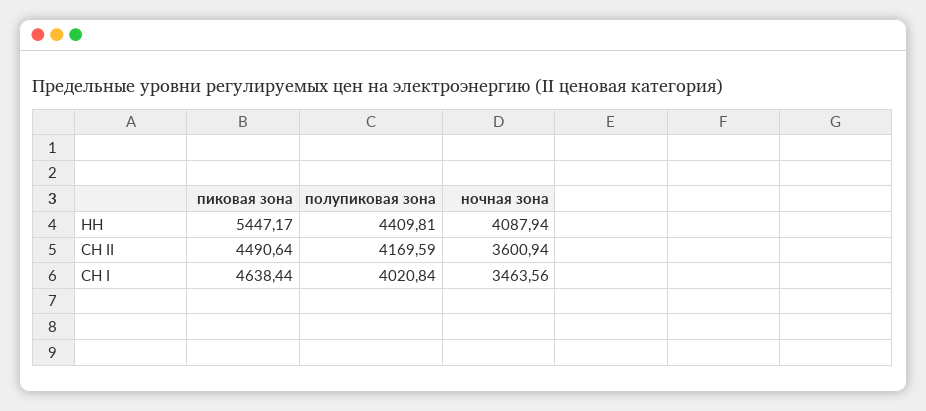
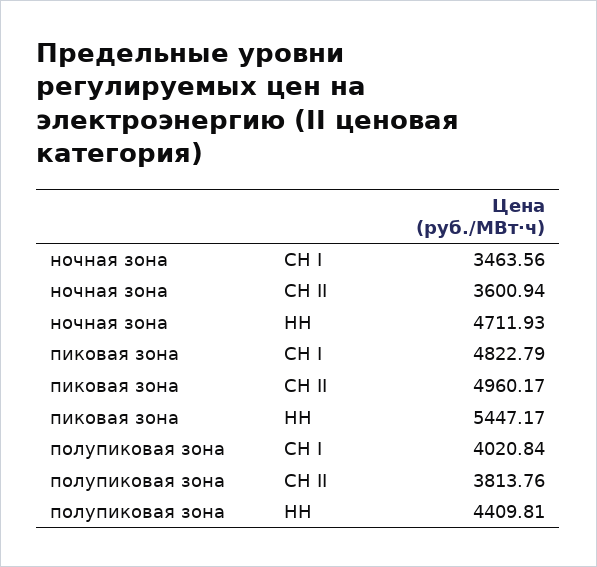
  {
    "пиковая зона": {
      "НН": 5447.17,
-     "СН II": 4490.64,
+     "СН II": 4960.17,
-     "СН I": 4638.44
+     "СН I": 4822.79
    },
    "полупиковая зона": {
      "НН": 4409.81,
-     "СН II": 4169.59,
+     "СН II": 3813.76,
      "СН I": 4020.84
    },
    "ночная зона": {
-     "НН": 4087.94,
+     "НН": 4711.93,
      "СН II": 3600.94,
      "СН I": 3463.56
    }
  }

